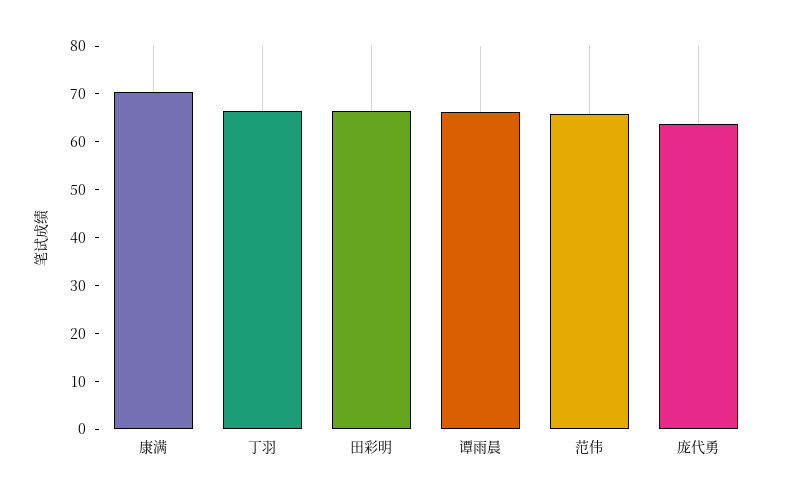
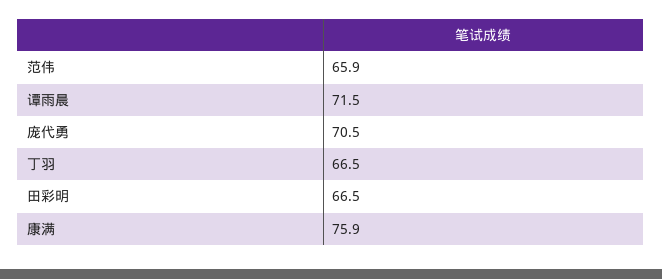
  {
-   "康满": 70,
+   "康满": 75.9,
    "丁羽": 66.5,
    "田彩明": 66.5,
-   "谭雨晨": 66,
+   "谭雨晨": 71.5,
    "范伟": 65.9,
-   "庞代勇": 64
+   "庞代勇": 70.5
  }

